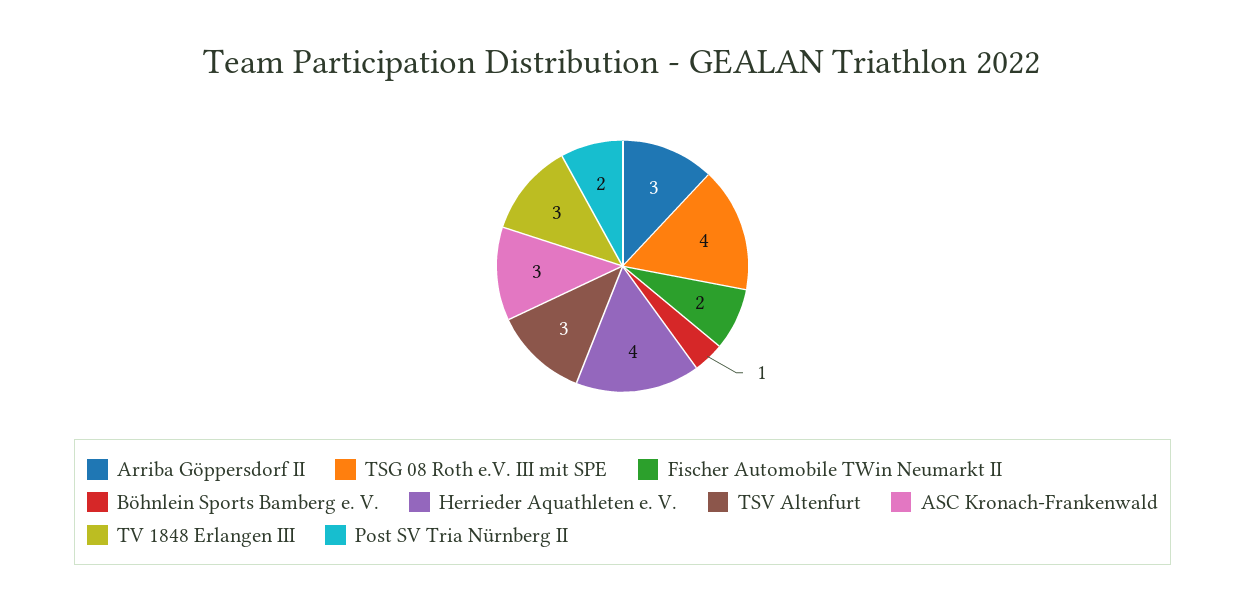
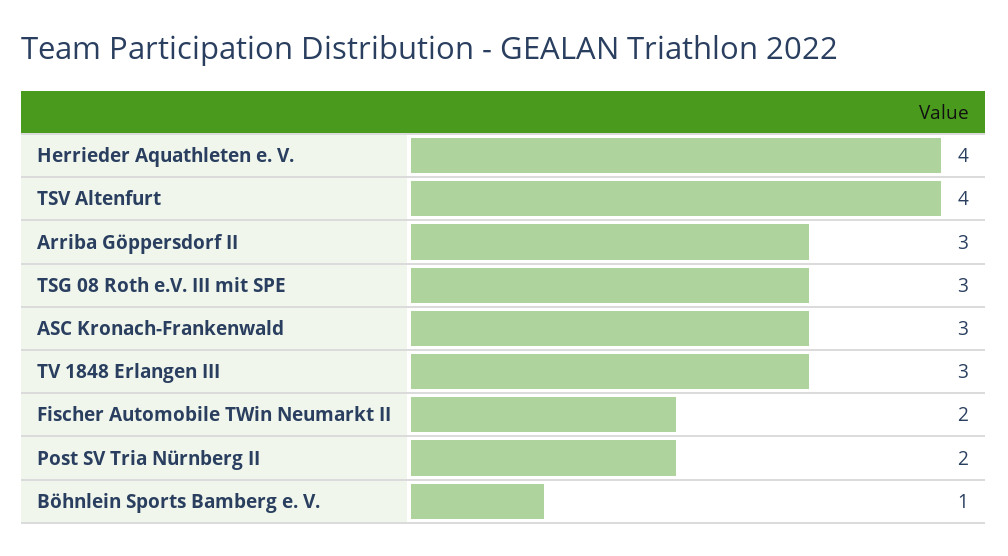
  {
    "Arriba Göppersdorf II": 3,
-   "TSG 08 Roth e.V. III mit SPE": 4,
+   "TSG 08 Roth e.V. III mit SPE": 3,
    "Fischer Automobile TWin Neumarkt II": 2,
    "Böhnlein Sports Bamberg e. V.": 1,
    "Herrieder Aquathleten e. V.": 4,
-   "TSV Altenfurt": 3,
+   "TSV Altenfurt": 4,
    "ASC Kronach-Frankenwald": 3,
    "TV 1848 Erlangen III": 3,
    "Post SV Tria Nürnberg II": 2
  }

